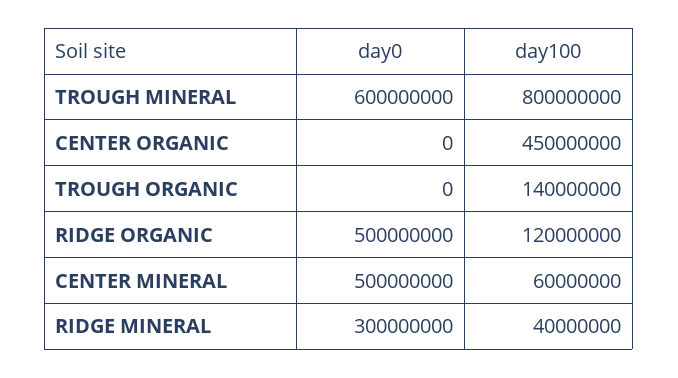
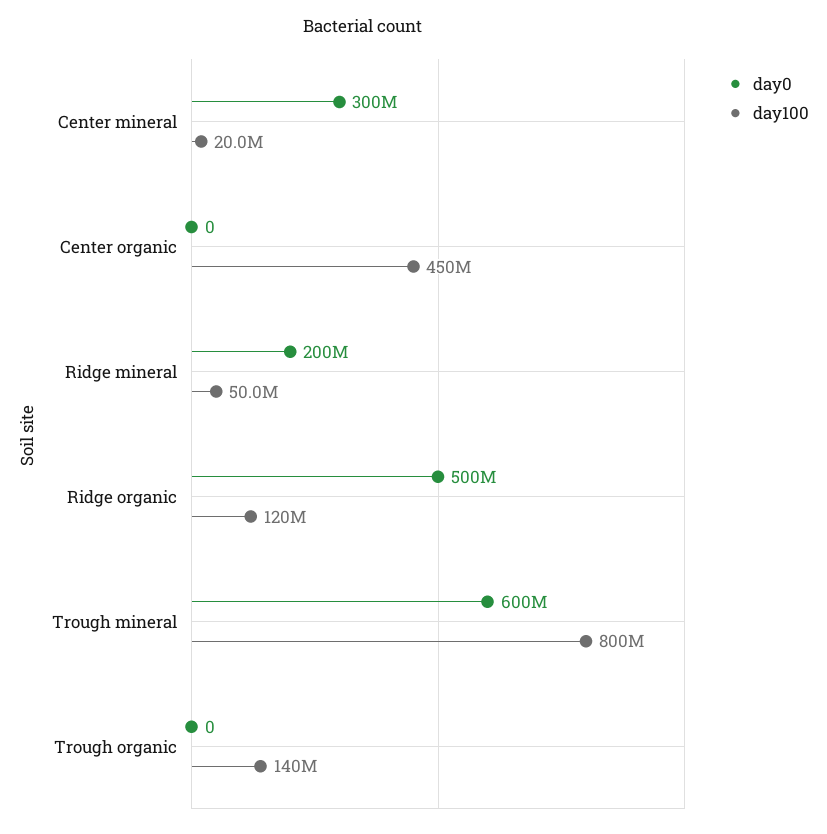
  {
    "day0": {
      "TROUGH MINERAL": 600000000,
      "CENTER ORGANIC": 0,
      "TROUGH ORGANIC": 0,
      "RIDGE ORGANIC": 500000000,
-     "CENTER MINERAL": 500000000,
+     "CENTER MINERAL": 300000000,
-     "RIDGE MINERAL": 300000000
+     "RIDGE MINERAL": 200000000
    },
    "day100": {
      "TROUGH MINERAL": 800000000,
      "CENTER ORGANIC": 450000000,
      "TROUGH ORGANIC": 140000000,
      "RIDGE ORGANIC": 120000000,
-     "CENTER MINERAL": 60000000,
+     "CENTER MINERAL": 20000000,
-     "RIDGE MINERAL": 40000000
+     "RIDGE MINERAL": 50000000
    }
  }

